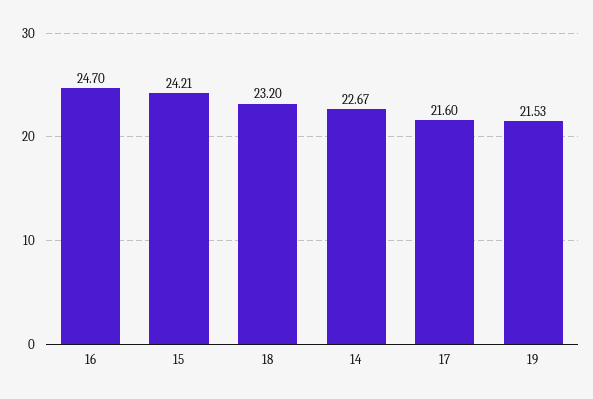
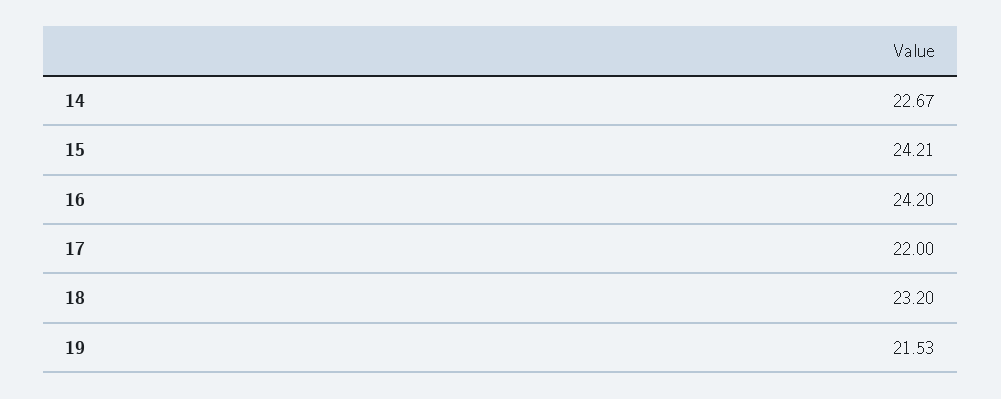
  {
-   "16": 24.7,
+   "16": 24.2,
    "15": 24.21,
    "18": 23.2,
    "14": 22.67,
-   "17": 21.6,
+   "17": 22,
    "19": 21.53
  }

